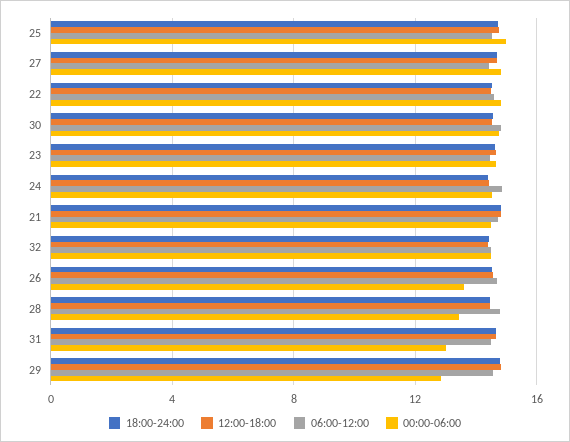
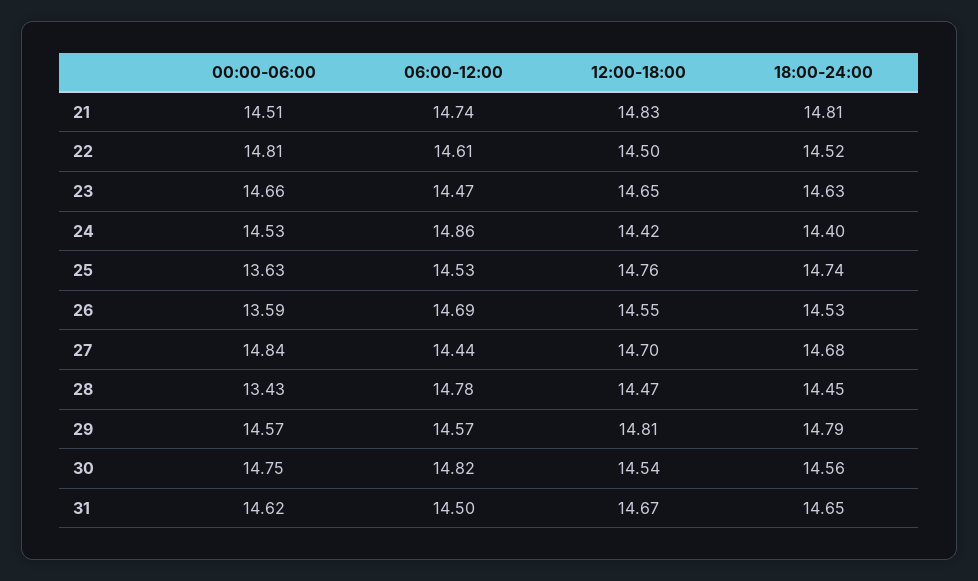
  {
    "18:00-24:00": {
      "25": 14.74,
      "27": 14.68,
      "22": 14.52,
      "30": 14.56,
      "23": 14.63,
      "24": 14.4,
      "21": 14.81,
-     "32": 14.5,
      "26": 14.53,
      "28": 14.45,
      "31": 14.65,
      "29": 14.79
    },
    "12:00-18:00": {
      "25": 14.76,
      "27": 14.7,
      "22": 14.5,
      "30": 14.54,
      "23": 14.65,
      "24": 14.42,
      "21": 14.83,
-     "32": 14.5,
      "26": 14.55,
      "28": 14.47,
      "31": 14.67,
      "29": 14.81
    },
    "06:00-12:00": {
      "25": 14.53,
      "27": 14.44,
      "22": 14.61,
      "30": 14.82,
      "23": 14.47,
      "24": 14.86,
      "21": 14.74,
-     "32": 14.5,
      "26": 14.69,
      "28": 14.78,
      "31": 14.5,
      "29": 14.57
    },
    "00:00-06:00": {
-     "25": 15,
+     "25": 13.63,
      "27": 14.84,
      "22": 14.81,
      "30": 14.75,
      "23": 14.66,
      "24": 14.53,
      "21": 14.51,
-     "32": 14.5,
      "26": 13.59,
      "28": 13.43,
-     "31": 13,
+     "31": 14.62,
-     "29": 13
+     "29": 14.57
    }
  }

